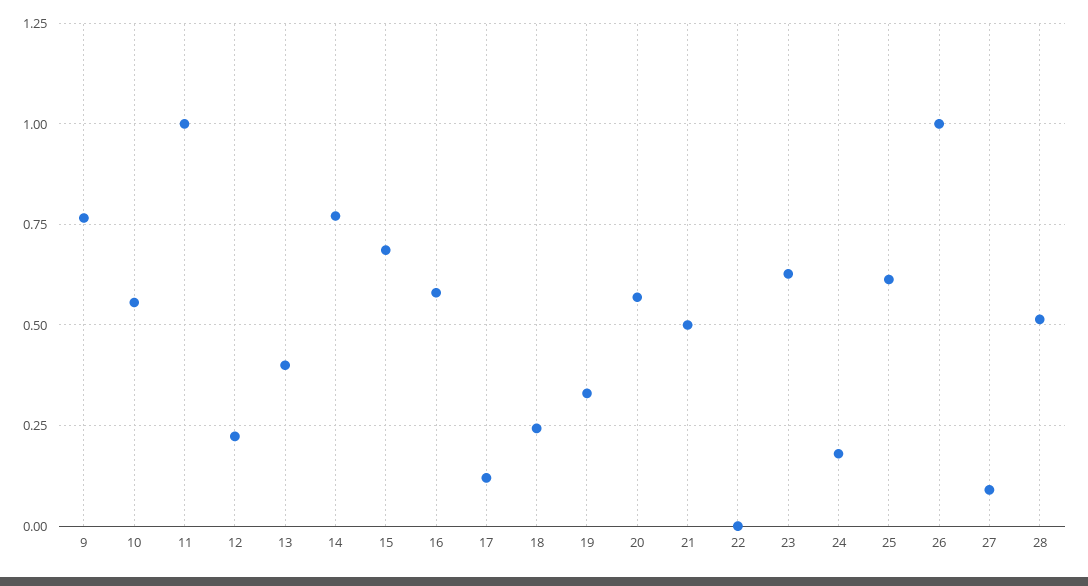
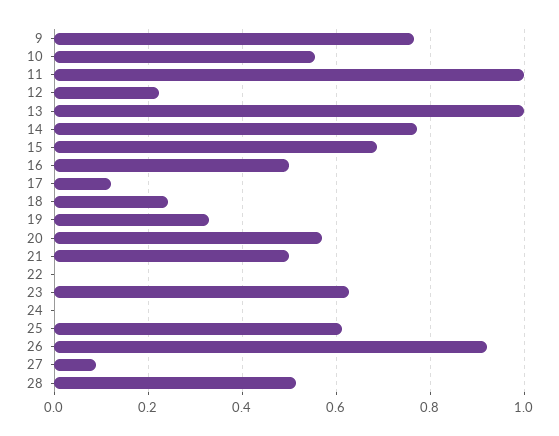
  {
    "9": 0.76,
    "10": 0.56,
    "11": 1,
    "12": 0.22,
-   "13": 0.4,
+   "13": 1,
    "14": 0.78,
    "15": 0.68,
-   "16": 0.575,
+   "16": 0.5,
    "17": 0.12,
    "18": 0.24,
    "19": 0.34,
    "20": 0.56,
    "21": 0.5,
    "22": 0,
    "23": 0.62,
-   "24": 0.175,
+   "24": 0,
    "25": 0.62,
-   "26": 1,
+   "26": 0.92,
    "27": 0.1,
    "28": 0.52
  }

